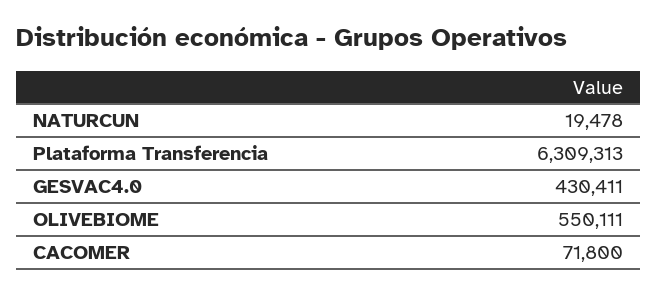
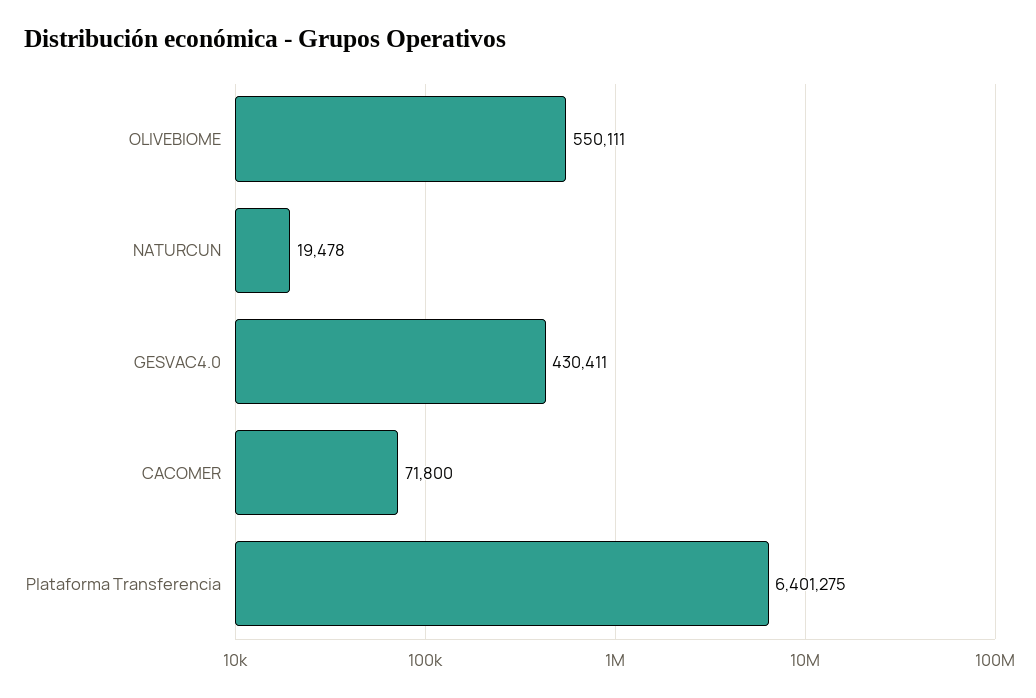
  {
    "NATURCUN": 19478,
-   "Plataforma Transferencia": 6309313,
+   "Plataforma Transferencia": 6401275,
    "GESVAC4.0": 430411,
    "OLIVEBIOME": 550111,
    "CACOMER": 71800
  }

